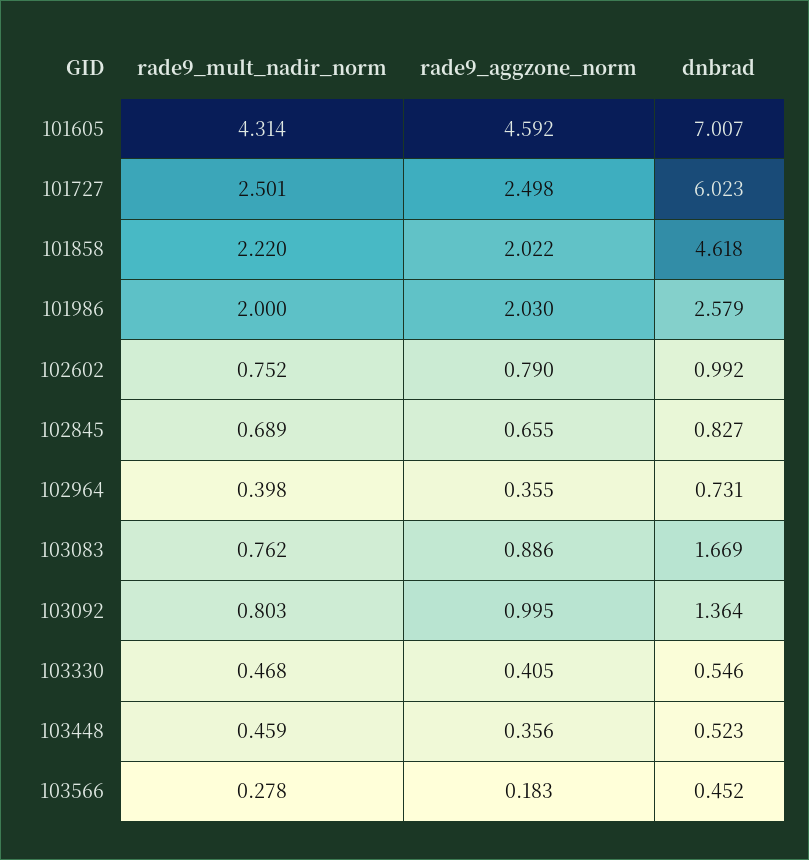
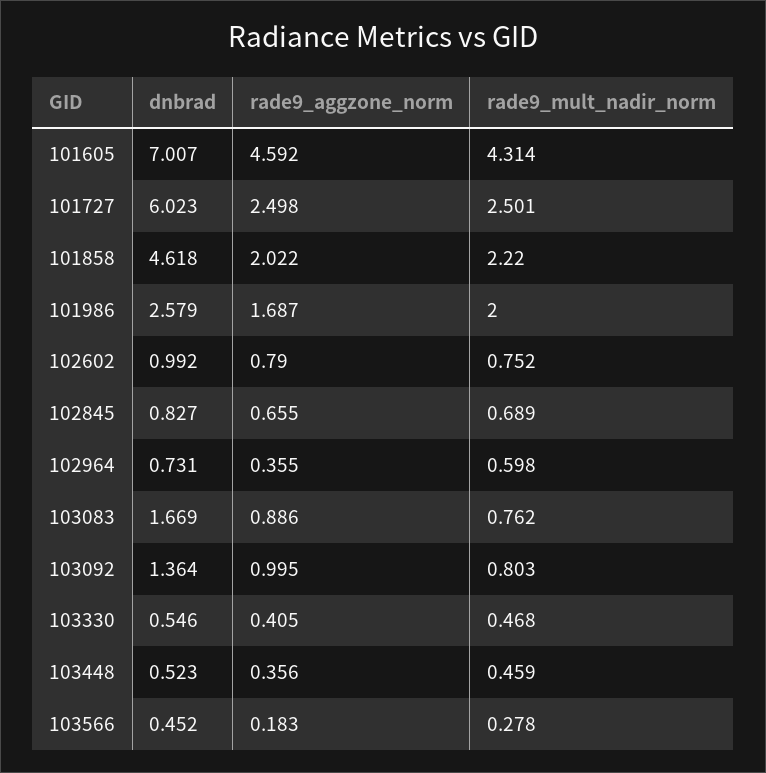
  {
    "rade9_mult_nadir_norm": {
      "101605": 4.314,
      "101727": 2.501,
      "101858": 2.22,
      "101986": 2,
      "102602": 0.752,
      "102845": 0.689,
-     "102964": 0.398,
+     "102964": 0.598,
      "103083": 0.762,
      "103092": 0.803,
      "103330": 0.468,
      "103448": 0.459,
      "103566": 0.278
    },
    "rade9_aggzone_norm": {
      "101605": 4.592,
      "101727": 2.498,
      "101858": 2.022,
-     "101986": 2.03,
+     "101986": 1.687,
      "102602": 0.79,
      "102845": 0.655,
      "102964": 0.355,
      "103083": 0.886,
      "103092": 0.995,
      "103330": 0.405,
      "103448": 0.356,
      "103566": 0.183
    },
    "dnbrad": {
      "101605": 7.007,
      "101727": 6.023,
      "101858": 4.618,
      "101986": 2.579,
      "102602": 0.992,
      "102845": 0.827,
      "102964": 0.731,
      "103083": 1.669,
      "103092": 1.364,
      "103330": 0.546,
      "103448": 0.523,
      "103566": 0.452
    }
  }

